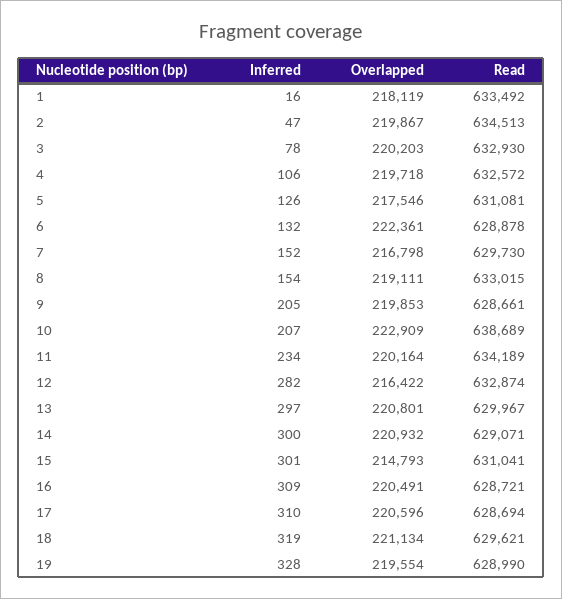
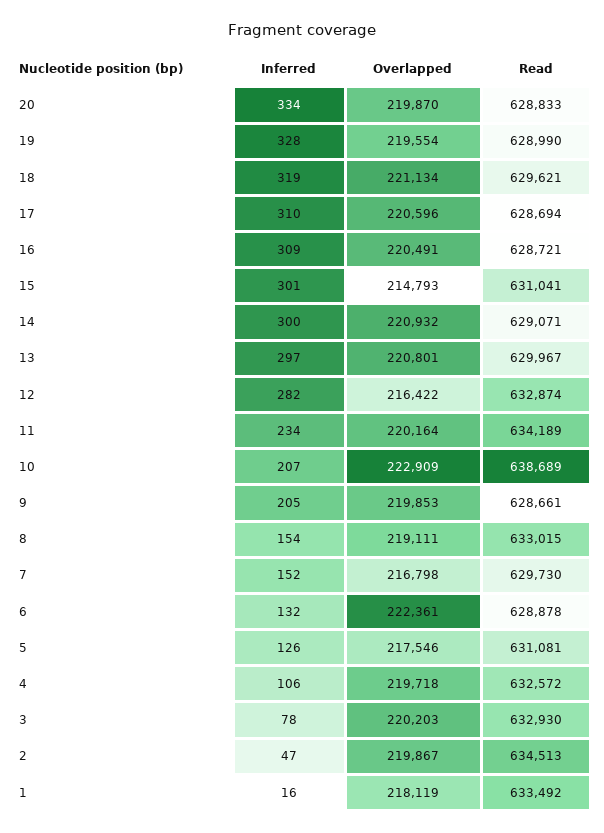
  {
    "Inferred": {
      "1": 16,
      "2": 47,
      "3": 78,
      "4": 106,
      "5": 126,
      "6": 132,
      "7": 152,
      "8": 154,
      "9": 205,
      "10": 207,
      "11": 234,
      "12": 282,
      "13": 297,
      "14": 300,
      "15": 301,
      "16": 309,
      "17": 310,
      "18": 319,
-     "19": 328
+     "19": 328,
+     "20": 334
    },
    "Overlapped": {
      "1": 218119,
      "2": 219867,
      "3": 220203,
      "4": 219718,
      "5": 217546,
      "6": 222361,
      "7": 216798,
      "8": 219111,
      "9": 219853,
      "10": 222909,
      "11": 220164,
      "12": 216422,
      "13": 220801,
      "14": 220932,
      "15": 214793,
      "16": 220491,
      "17": 220596,
      "18": 221134,
-     "19": 219554
+     "19": 219554,
+     "20": 219870
    },
    "Read": {
      "1": 633492,
      "2": 634513,
      "3": 632930,
      "4": 632572,
      "5": 631081,
      "6": 628878,
      "7": 629730,
      "8": 633015,
      "9": 628661,
      "10": 638689,
      "11": 634189,
      "12": 632874,
      "13": 629967,
      "14": 629071,
      "15": 631041,
      "16": 628721,
      "17": 628694,
      "18": 629621,
-     "19": 628990
+     "19": 628990,
+     "20": 628833
    }
  }

